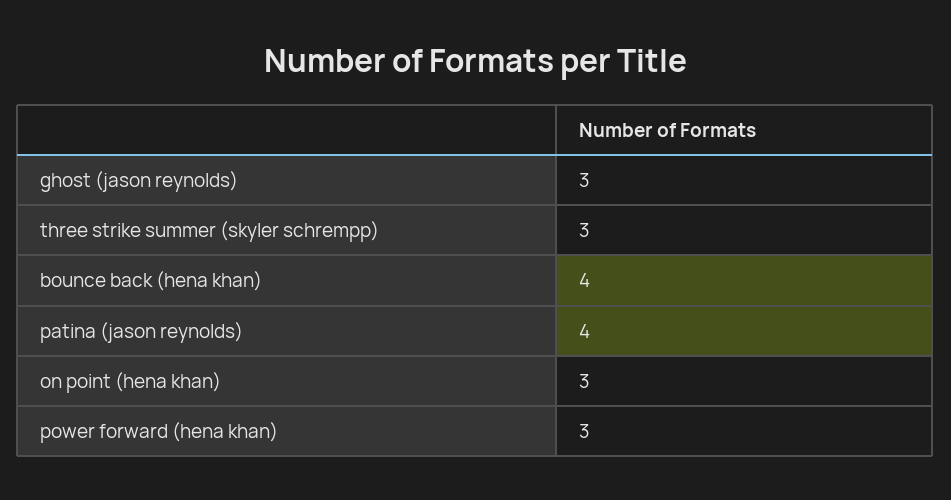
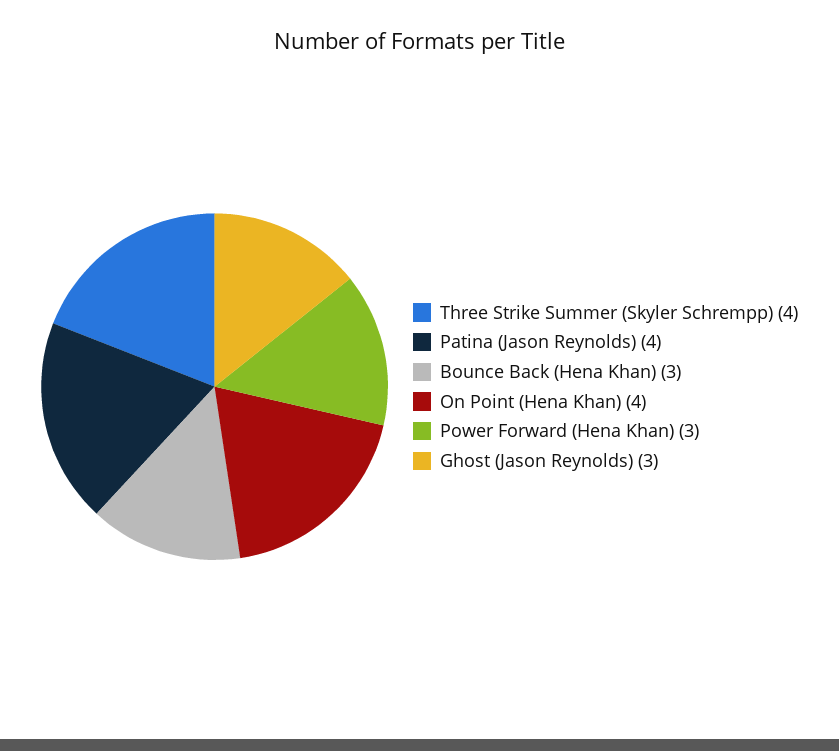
  {
    "ghost (jason reynolds)": 3,
-   "three strike summer (skyler schrempp)": 3,
+   "three strike summer (skyler schrempp)": 4,
-   "bounce back (hena khan)": 4,
+   "bounce back (hena khan)": 3,
    "patina (jason reynolds)": 4,
-   "on point (hena khan)": 3,
+   "on point (hena khan)": 4,
    "power forward (hena khan)": 3
  }

